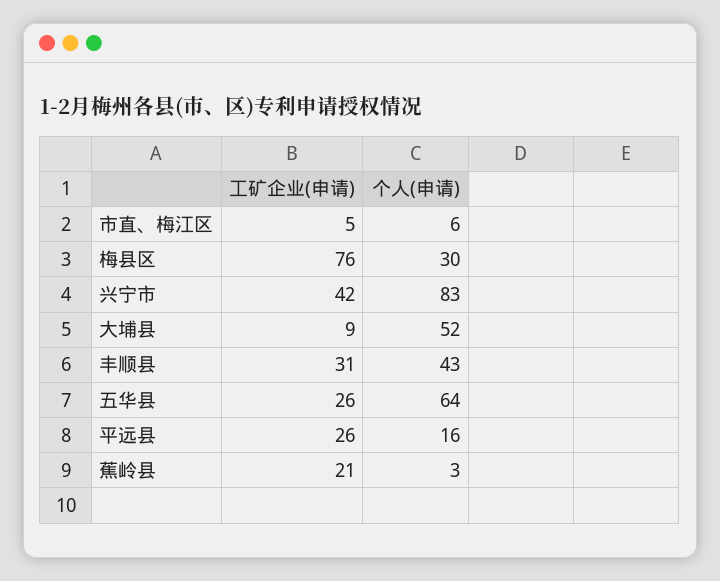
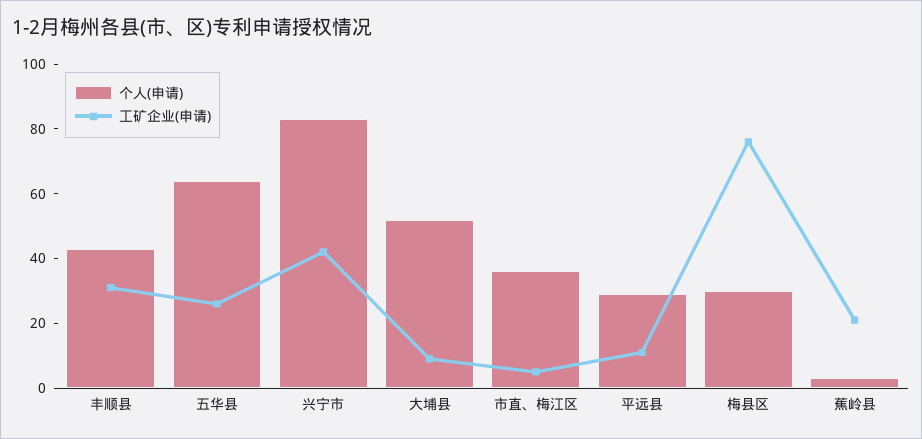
  {
    "工矿企业(申请)": {
      "市直、梅江区": 5,
      "梅县区": 76,
      "兴宁市": 42,
      "大埔县": 9,
      "丰顺县": 31,
      "五华县": 26,
-     "平远县": 26,
+     "平远县": 10,
      "蕉岭县": 21
    },
    "个人(申请)": {
-     "市直、梅江区": 6,
+     "市直、梅江区": 35,
      "梅县区": 30,
      "兴宁市": 83,
      "大埔县": 52,
      "丰顺县": 43,
      "五华县": 64,
-     "平远县": 16,
+     "平远县": 30,
      "蕉岭县": 3
    }
  }

